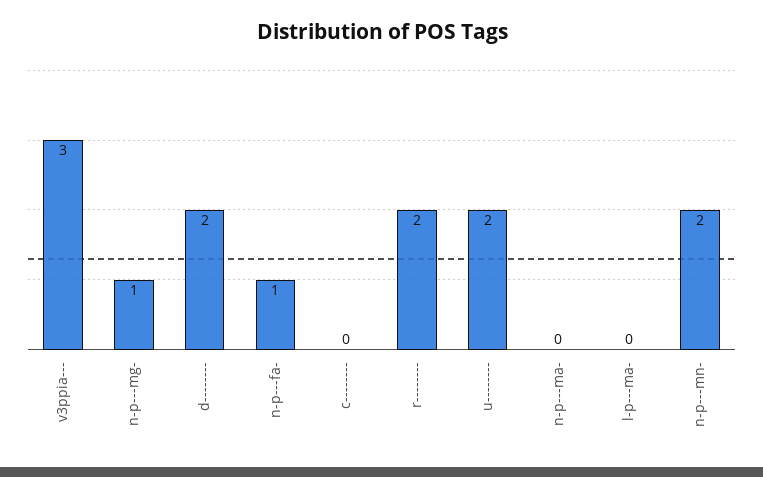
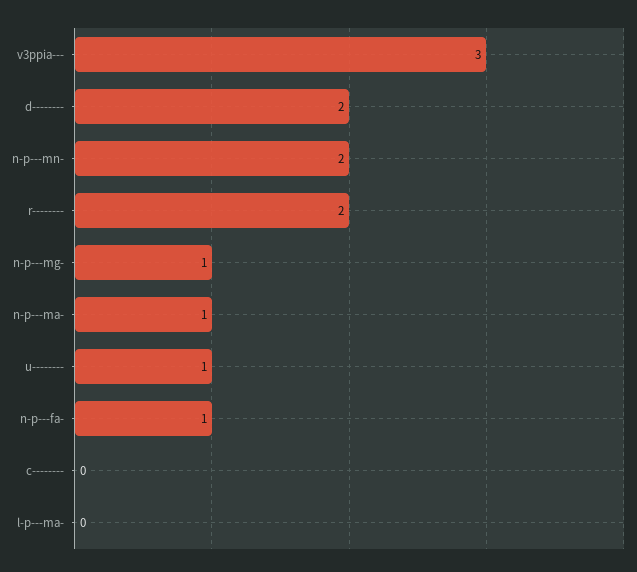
  {
    "v3ppia---": 3,
    "n-p---mg-": 1,
    "d--------": 2,
    "n-p---fa-": 1,
    "c--------": 0,
    "r--------": 2,
-   "u--------": 2,
+   "u--------": 1,
-   "n-p---ma-": 0,
+   "n-p---ma-": 1,
    "l-p---ma-": 0,
    "n-p---mn-": 2
  }

